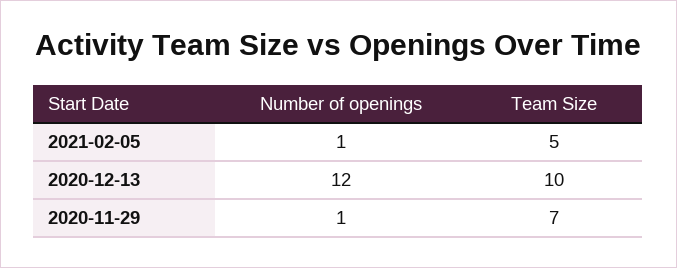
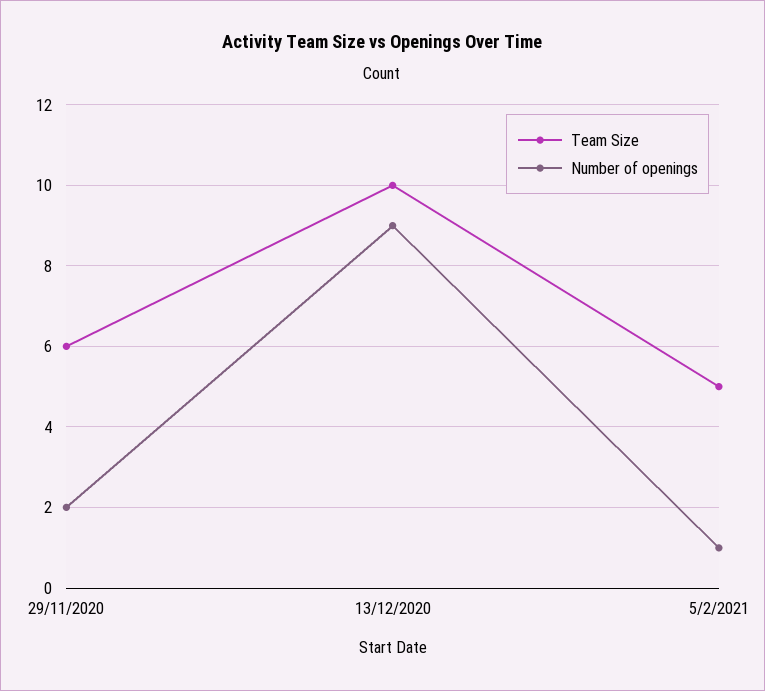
  {
    "Number of openings": {
      "2021-02-05": 1,
-     "2020-12-13": 12,
+     "2020-12-13": 9,
-     "2020-11-29": 1
+     "2020-11-29": 2
    },
    "Team Size": {
      "2021-02-05": 5,
      "2020-12-13": 10,
-     "2020-11-29": 7
+     "2020-11-29": 6
    }
  }

